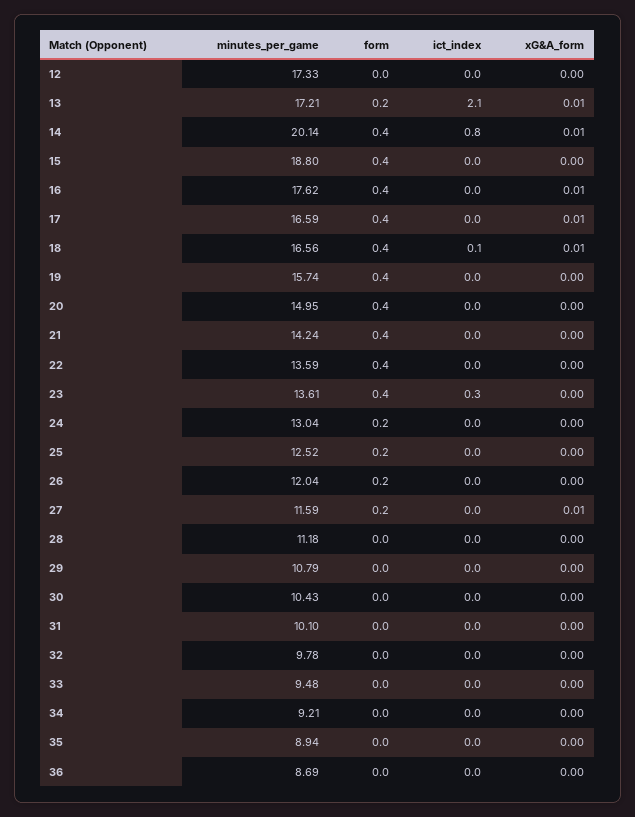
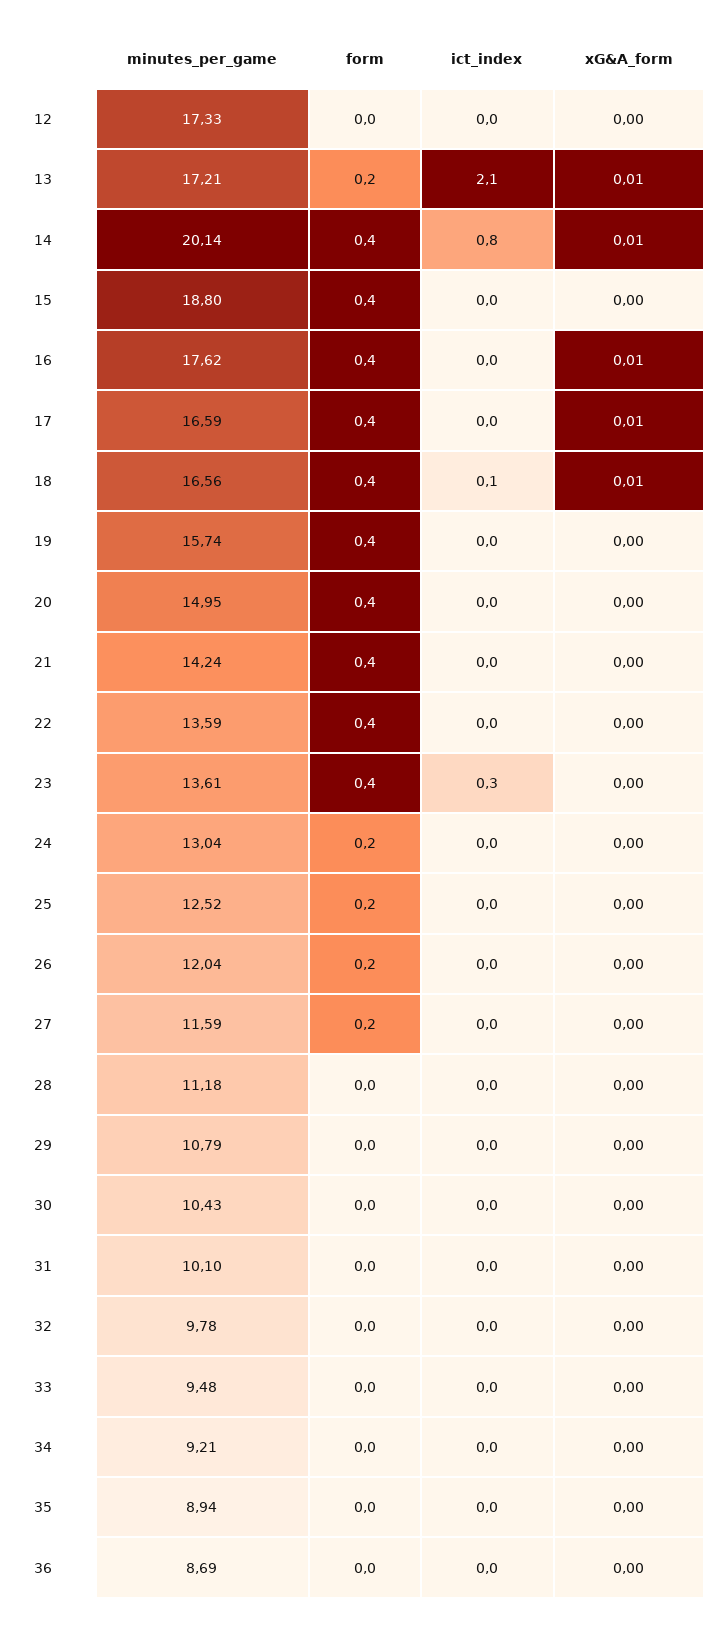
  {
    "minutes_per_game": {
      "12": 17.33,
      "13": 17.21,
      "14": 20.14,
      "15": 18.8,
      "16": 17.62,
      "17": 16.59,
      "18": 16.56,
      "19": 15.74,
      "20": 14.95,
      "21": 14.24,
      "22": 13.59,
      "23": 13.61,
      "24": 13.04,
      "25": 12.52,
      "26": 12.04,
      "27": 11.59,
      "28": 11.18,
      "29": 10.79,
      "30": 10.43,
      "31": 10.1,
      "32": 9.78,
      "33": 9.48,
      "34": 9.21,
      "35": 8.94,
      "36": 8.69
    },
    "form": {
      "12": 0,
      "13": 0.2,
      "14": 0.4,
      "15": 0.4,
      "16": 0.4,
      "17": 0.4,
      "18": 0.4,
      "19": 0.4,
      "20": 0.4,
      "21": 0.4,
      "22": 0.4,
      "23": 0.4,
      "24": 0.2,
      "25": 0.2,
      "26": 0.2,
      "27": 0.2,
      "28": 0,
      "29": 0,
      "30": 0,
      "31": 0,
      "32": 0,
      "33": 0,
      "34": 0,
      "35": 0,
      "36": 0
    },
    "ict_index": {
      "12": 0,
      "13": 2.1,
      "14": 0.8,
      "15": 0,
      "16": 0,
      "17": 0,
      "18": 0.1,
      "19": 0,
      "20": 0,
      "21": 0,
      "22": 0,
      "23": 0.3,
      "24": 0,
      "25": 0,
      "26": 0,
      "27": 0,
      "28": 0,
      "29": 0,
      "30": 0,
      "31": 0,
      "32": 0,
      "33": 0,
      "34": 0,
      "35": 0,
      "36": 0
    },
    "xG&A_form": {
      "12": 0,
      "13": 0.01,
      "14": 0.01,
      "15": 0,
      "16": 0.01,
      "17": 0.01,
      "18": 0.01,
      "19": 0,
      "20": 0,
      "21": 0,
      "22": 0,
      "23": 0,
      "24": 0,
      "25": 0,
      "26": 0,
-     "27": 0.01,
+     "27": 0,
      "28": 0,
      "29": 0,
      "30": 0,
      "31": 0,
      "32": 0,
      "33": 0,
      "34": 0,
      "35": 0,
      "36": 0
    }
  }

